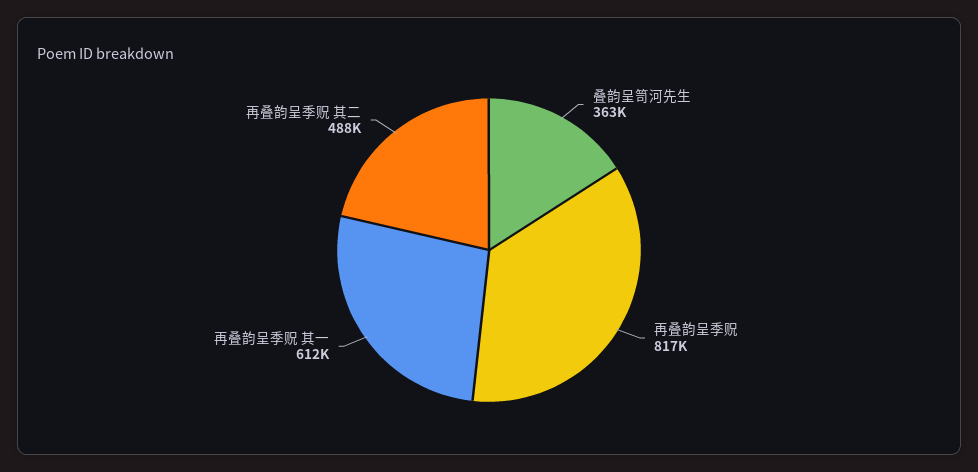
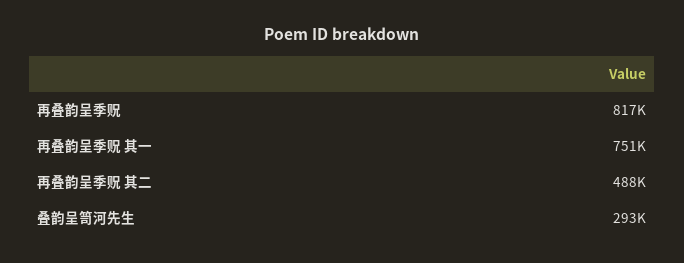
  {
-   "叠韵呈笥河先生": 363000,
+   "叠韵呈笥河先生": 293000,
    "再叠韵呈季贶": 817000,
-   "再叠韵呈季贶 其一": 612000,
+   "再叠韵呈季贶 其一": 751000,
    "再叠韵呈季贶 其二": 488000
  }

